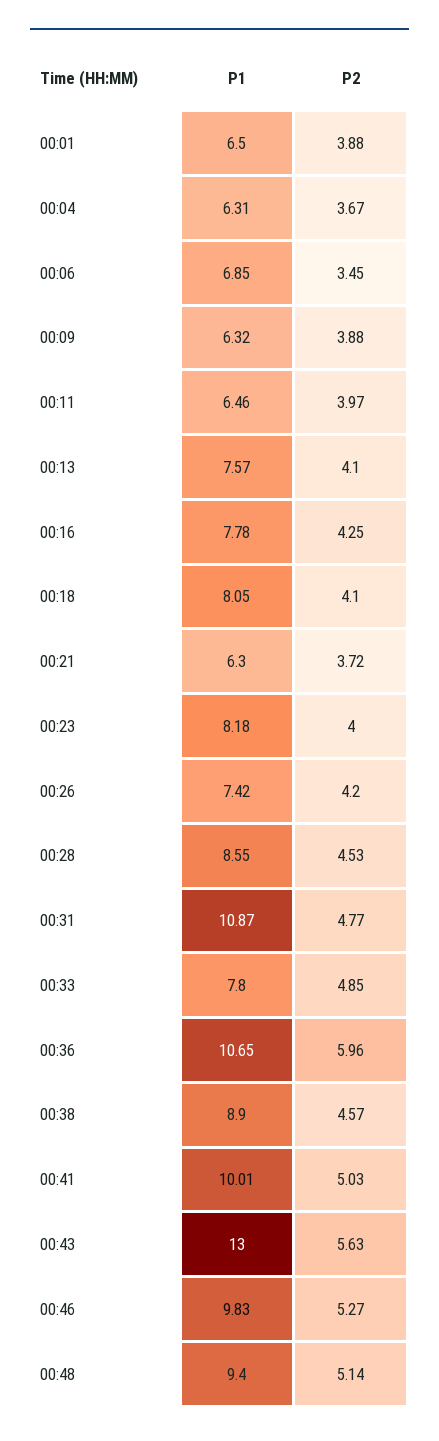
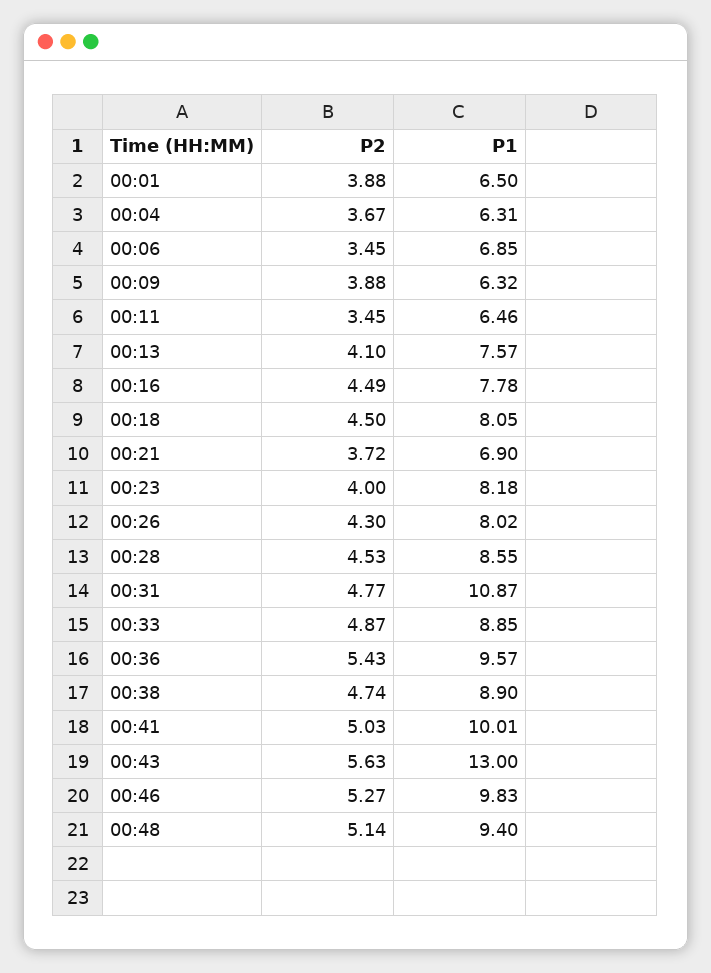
  {
    "P1": {
      "00:01": 6.5,
      "00:04": 6.31,
      "00:06": 6.85,
      "00:09": 6.32,
      "00:11": 6.46,
      "00:13": 7.57,
      "00:16": 7.78,
      "00:18": 8.05,
-     "00:21": 6.3,
+     "00:21": 6.9,
      "00:23": 8.18,
-     "00:26": 7.42,
+     "00:26": 8.02,
      "00:28": 8.55,
      "00:31": 10.87,
-     "00:33": 7.8,
+     "00:33": 8.85,
-     "00:36": 10.65,
+     "00:36": 9.57,
      "00:38": 8.9,
      "00:41": 10.01,
      "00:43": 13,
      "00:46": 9.83,
      "00:48": 9.4
    },
    "P2": {
      "00:01": 3.88,
      "00:04": 3.67,
      "00:06": 3.45,
      "00:09": 3.88,
-     "00:11": 3.97,
+     "00:11": 3.45,
      "00:13": 4.1,
-     "00:16": 4.25,
+     "00:16": 4.49,
-     "00:18": 4.1,
+     "00:18": 4.5,
      "00:21": 3.72,
      "00:23": 4,
-     "00:26": 4.2,
+     "00:26": 4.3,
      "00:28": 4.53,
      "00:31": 4.77,
-     "00:33": 4.85,
+     "00:33": 4.87,
-     "00:36": 5.96,
+     "00:36": 5.43,
-     "00:38": 4.57,
+     "00:38": 4.74,
      "00:41": 5.03,
      "00:43": 5.63,
      "00:46": 5.27,
      "00:48": 5.14
    }
  }

